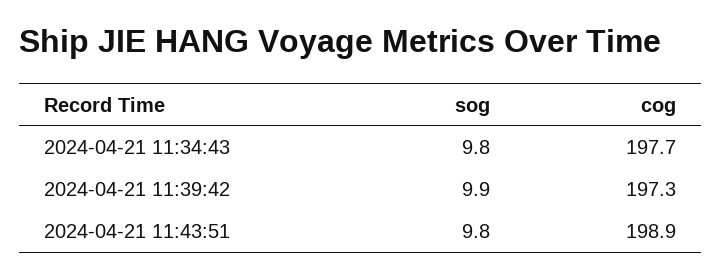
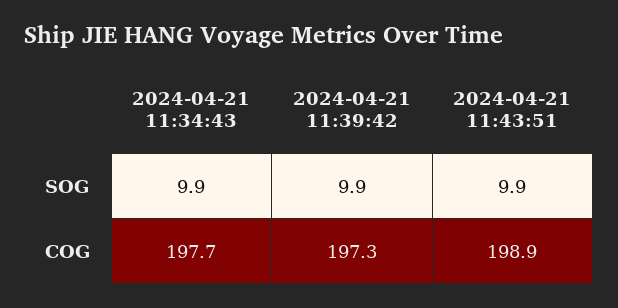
  {
    "sog": {
-     "2024-04-21 11:34:43": 9.8,
+     "2024-04-21 11:34:43": 9.9,
      "2024-04-21 11:39:42": 9.9,
-     "2024-04-21 11:43:51": 9.8
+     "2024-04-21 11:43:51": 9.9
    },
    "cog": {
      "2024-04-21 11:34:43": 197.7,
      "2024-04-21 11:39:42": 197.3,
      "2024-04-21 11:43:51": 198.9
    }
  }

